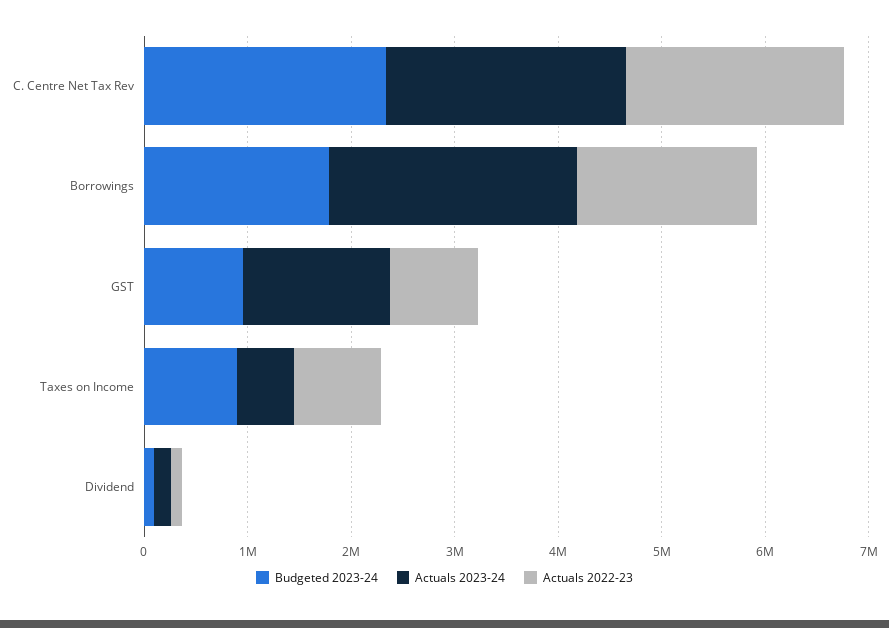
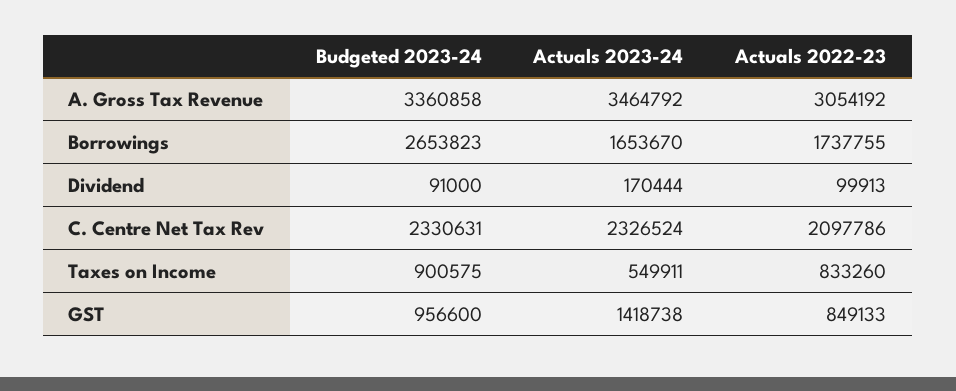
  {
    "Budgeted 2023-24": {
      "C. Centre Net Tax Rev": 2330631,
-     "Borrowings": 1800000,
+     "Borrowings": 2653823,
      "GST": 956600,
      "Taxes on Income": 900575,
-     "Dividend": 91000
+     "Dividend": 91000,
+     "A. Gross Tax Revenue": 3360858
    },
    "Actuals 2023-24": {
      "C. Centre Net Tax Rev": 2326524,
-     "Borrowings": 2400000,
+     "Borrowings": 1653670,
      "GST": 1418738,
      "Taxes on Income": 549911,
-     "Dividend": 170444
+     "Dividend": 170444,
+     "A. Gross Tax Revenue": 3464792
    },
    "Actuals 2022-23": {
      "C. Centre Net Tax Rev": 2097786,
      "Borrowings": 1737755,
      "GST": 849133,
      "Taxes on Income": 833260,
-     "Dividend": 99913
+     "Dividend": 99913,
+     "A. Gross Tax Revenue": 3054192
    }
  }

